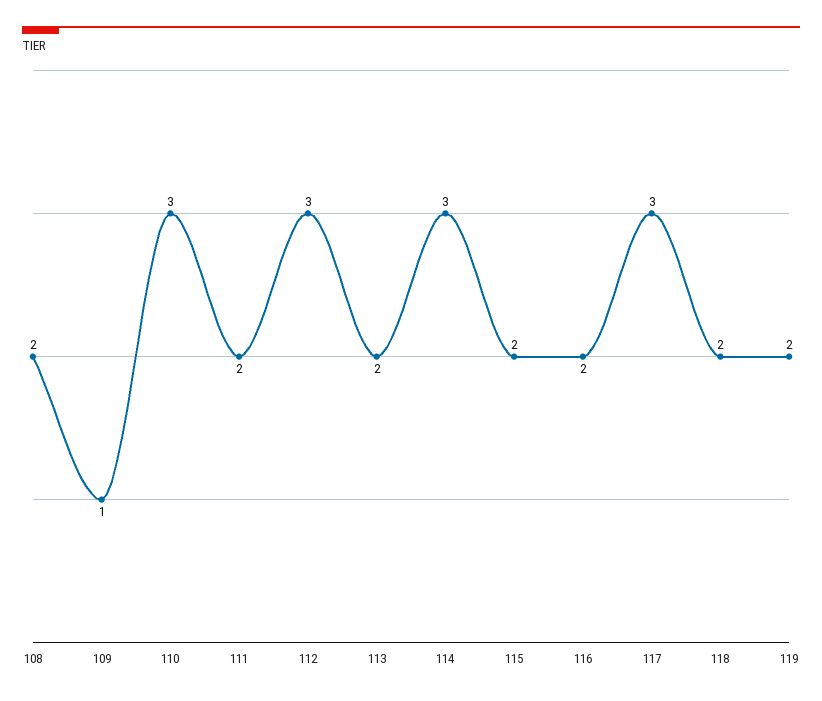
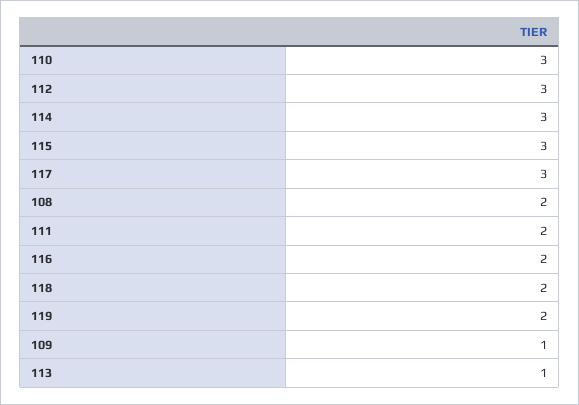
  {
    "108": 2,
    "109": 1,
    "110": 3,
    "111": 2,
    "112": 3,
-   "113": 2,
+   "113": 1,
    "114": 3,
-   "115": 2,
+   "115": 3,
    "116": 2,
    "117": 3,
    "118": 2,
    "119": 2
  }

